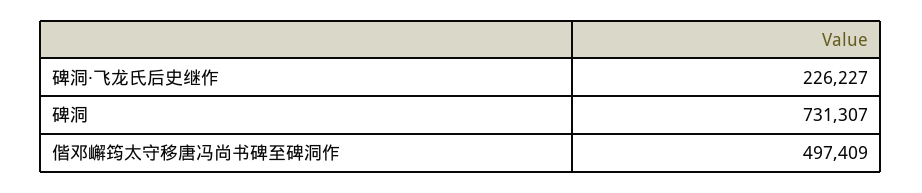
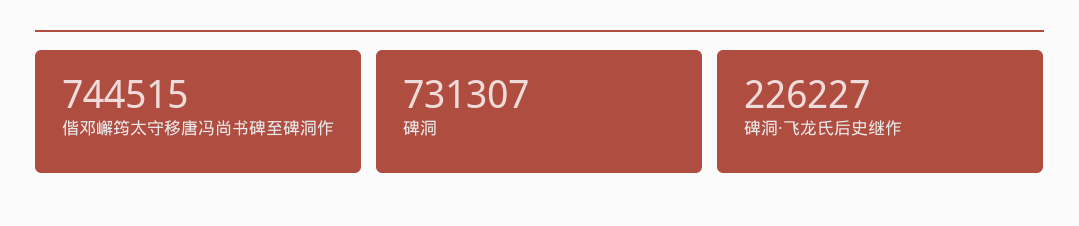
  {
    "碑洞·飞龙氏后史继作": 226227,
    "碑洞": 731307,
-   "偕邓嶰筠太守移唐冯尚书碑至碑洞作": 497409
+   "偕邓嶰筠太守移唐冯尚书碑至碑洞作": 744515
  }

